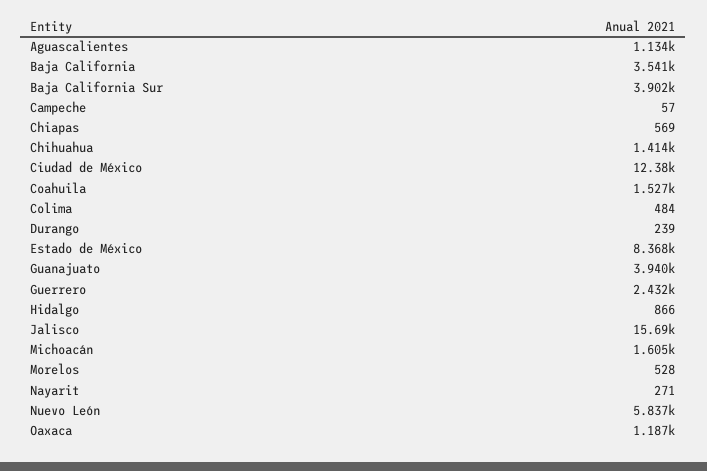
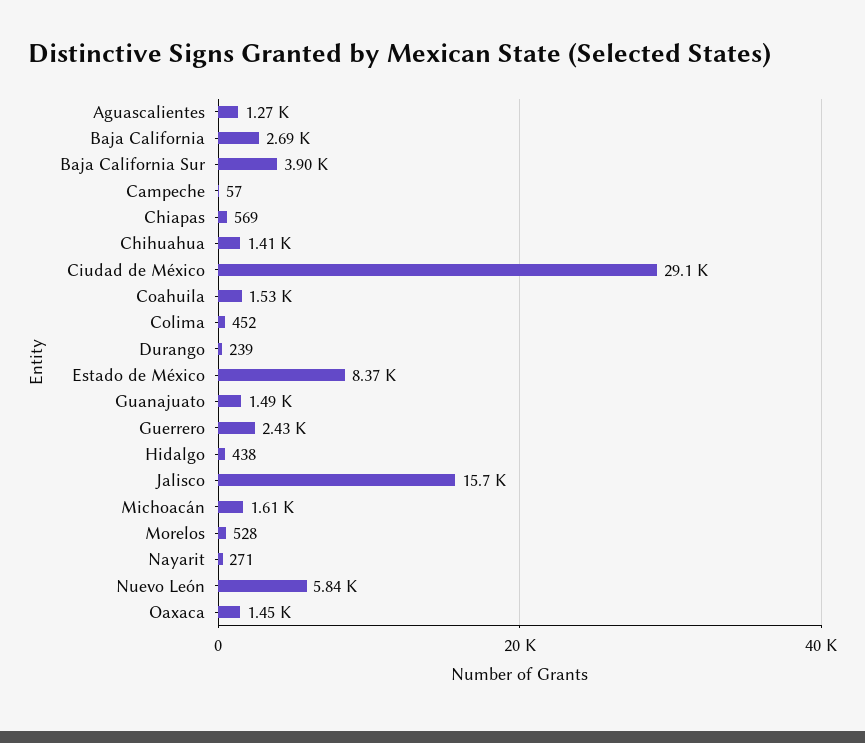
  {
-   "Aguascalientes": 1134,
+   "Aguascalientes": 1270,
-   "Baja California": 3541,
+   "Baja California": 2690,
    "Baja California Sur": 3902,
    "Campeche": 57,
    "Chiapas": 569,
    "Chihuahua": 1414,
-   "Ciudad de México": 12380,
+   "Ciudad de México": 29100,
    "Coahuila": 1527,
-   "Colima": 484,
+   "Colima": 452,
    "Durango": 239,
    "Estado de México": 8368,
-   "Guanajuato": 3940,
+   "Guanajuato": 1490,
    "Guerrero": 2432,
-   "Hidalgo": 866,
+   "Hidalgo": 438,
    "Jalisco": 15690,
    "Michoacán": 1605,
    "Morelos": 528,
    "Nayarit": 271,
    "Nuevo León": 5837,
-   "Oaxaca": 1187
+   "Oaxaca": 1450
  }

